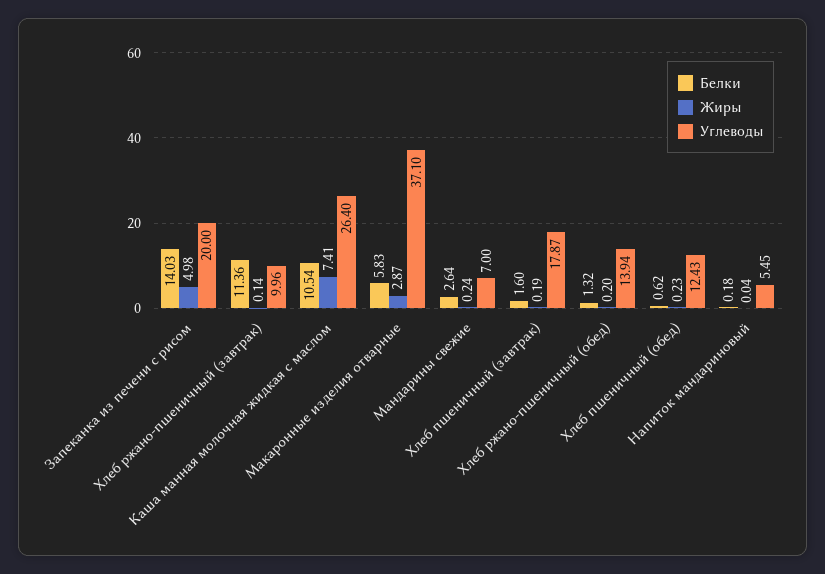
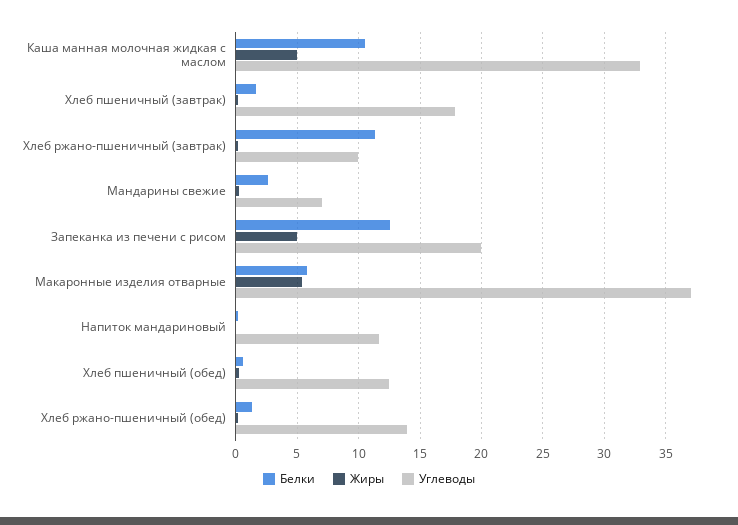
  {
    "Белки": {
-     "Запеканка из печени с рисом": 14.03,
+     "Запеканка из печени с рисом": 12.5,
      "Хлеб ржано-пшеничный (завтрак)": 11.36,
      "Каша манная молочная жидкая с маслом": 10.54,
      "Макаронные изделия отварные": 5.83,
      "Мандарины свежие": 2.64,
      "Хлеб пшеничный (завтрак)": 1.6,
      "Хлеб ржано-пшеничный (обед)": 1.32,
      "Хлеб пшеничный (обед)": 0.62,
      "Напиток мандариновый": 0.18
    },
    "Жиры": {
      "Запеканка из печени с рисом": 4.98,
      "Хлеб ржано-пшеничный (завтрак)": 0.14,
-     "Каша манная молочная жидкая с маслом": 7.41,
+     "Каша манная молочная жидкая с маслом": 5,
-     "Макаронные изделия отварные": 2.87,
+     "Макаронные изделия отварные": 5.5,
      "Мандарины свежие": 0.24,
      "Хлеб пшеничный (завтрак)": 0.19,
      "Хлеб ржано-пшеничный (обед)": 0.2,
      "Хлеб пшеничный (обед)": 0.23,
      "Напиток мандариновый": 0.04
    },
    "Углеводы": {
      "Запеканка из печени с рисом": 20,
      "Хлеб ржано-пшеничный (завтрак)": 9.96,
-     "Каша манная молочная жидкая с маслом": 26.4,
+     "Каша манная молочная жидкая с маслом": 33,
      "Макаронные изделия отварные": 37.1,
      "Мандарины свежие": 7,
      "Хлеб пшеничный (завтрак)": 17.87,
      "Хлеб ржано-пшеничный (обед)": 13.94,
      "Хлеб пшеничный (обед)": 12.43,
-     "Напиток мандариновый": 5.45
+     "Напиток мандариновый": 11.5
    }
  }

